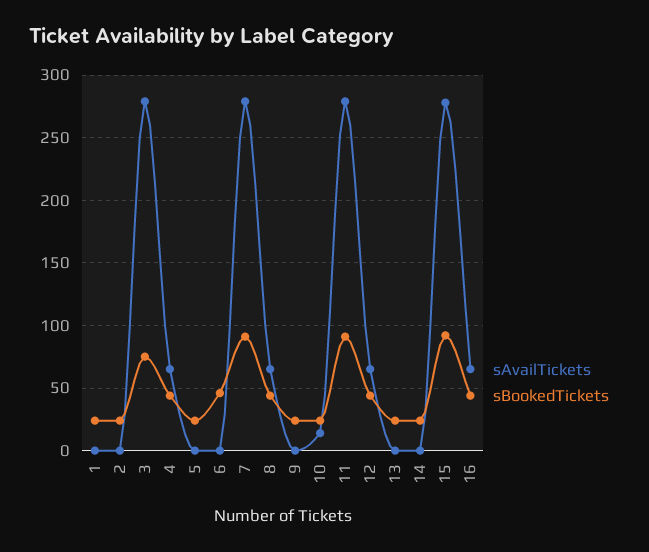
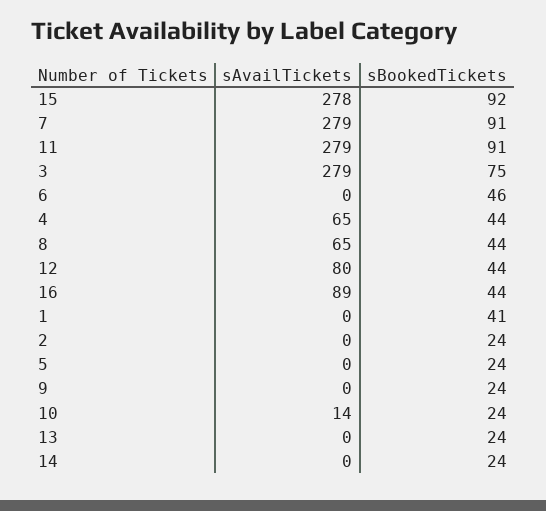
  {
    "sAvailTickets": {
      "1": 0,
      "2": 0,
      "3": 279,
      "4": 65,
      "5": 0,
      "6": 0,
      "7": 279,
      "8": 65,
      "9": 0,
      "10": 14,
      "11": 279,
-     "12": 65,
+     "12": 80,
      "13": 0,
      "14": 0,
      "15": 278,
-     "16": 65
+     "16": 89
    },
    "sBookedTickets": {
-     "1": 25,
+     "1": 41,
      "2": 24,
      "3": 75,
      "4": 44,
      "5": 24,
      "6": 46,
      "7": 91,
      "8": 44,
      "9": 24,
      "10": 24,
      "11": 91,
      "12": 44,
      "13": 24,
      "14": 24,
      "15": 92,
      "16": 44
    }
  }

